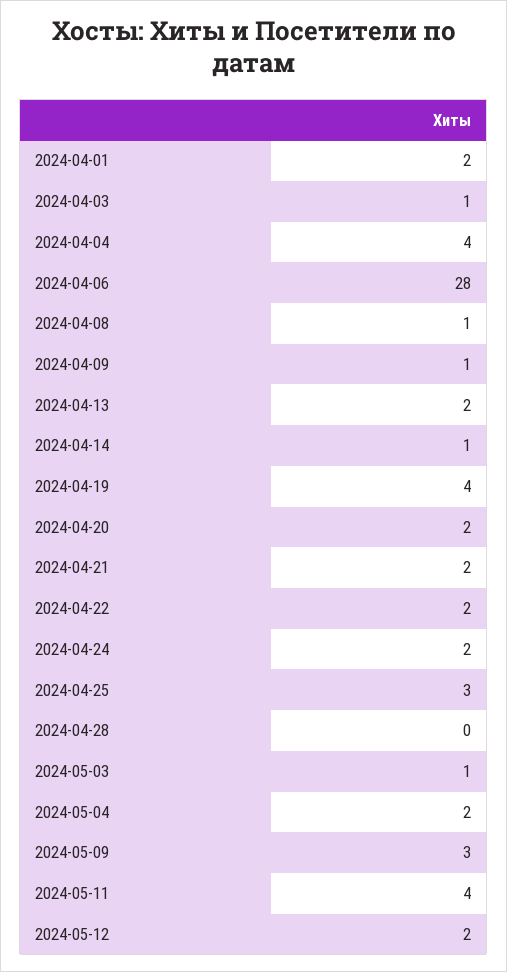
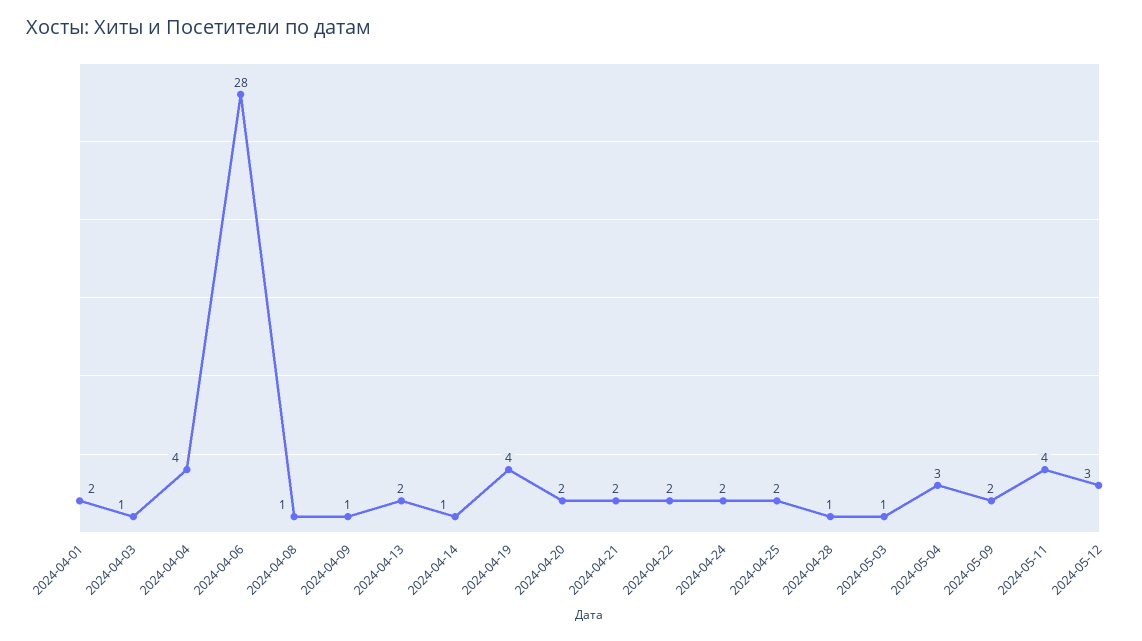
  {
    "2024-04-01": 2,
    "2024-04-03": 1,
    "2024-04-04": 4,
    "2024-04-06": 28,
    "2024-04-08": 1,
    "2024-04-09": 1,
    "2024-04-13": 2,
    "2024-04-14": 1,
    "2024-04-19": 4,
    "2024-04-20": 2,
    "2024-04-21": 2,
    "2024-04-22": 2,
    "2024-04-24": 2,
-   "2024-04-25": 3,
+   "2024-04-25": 2,
-   "2024-04-28": 0,
+   "2024-04-28": 1,
    "2024-05-03": 1,
-   "2024-05-04": 2,
+   "2024-05-04": 3,
-   "2024-05-09": 3,
+   "2024-05-09": 2,
    "2024-05-11": 4,
-   "2024-05-12": 2
+   "2024-05-12": 3
  }

